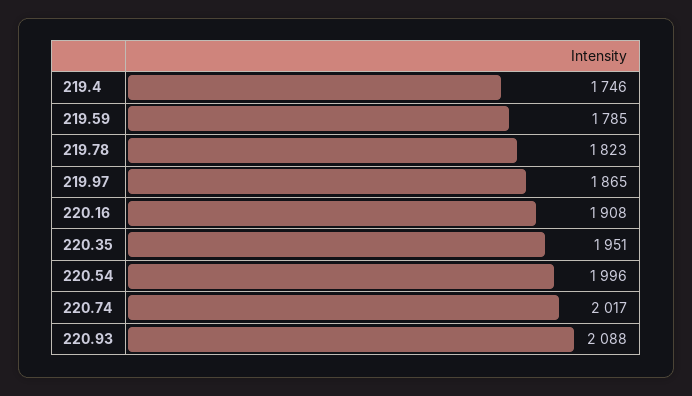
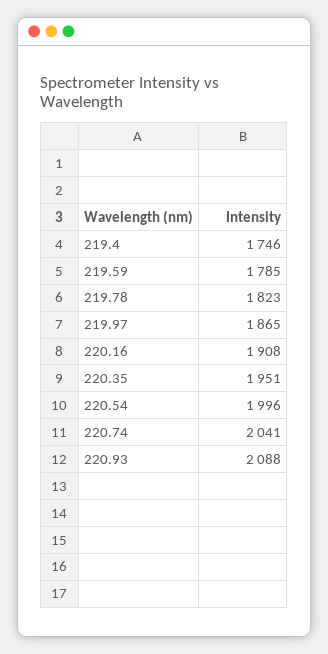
  {
    "219.4": 1746,
    "219.59": 1785,
    "219.78": 1823,
    "219.97": 1865,
    "220.16": 1908,
    "220.35": 1951,
    "220.54": 1996,
-   "220.74": 2017,
+   "220.74": 2041,
    "220.93": 2088
  }

